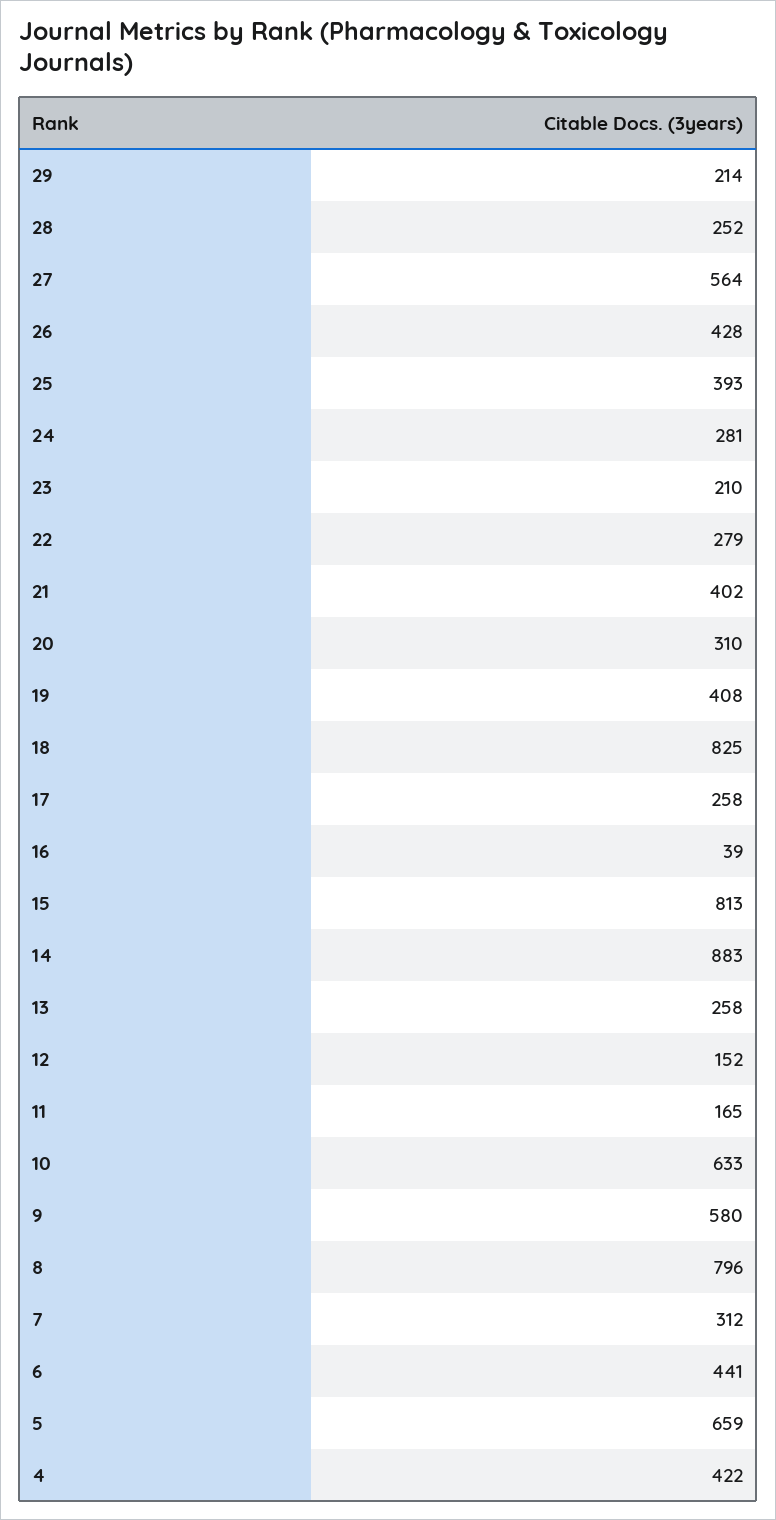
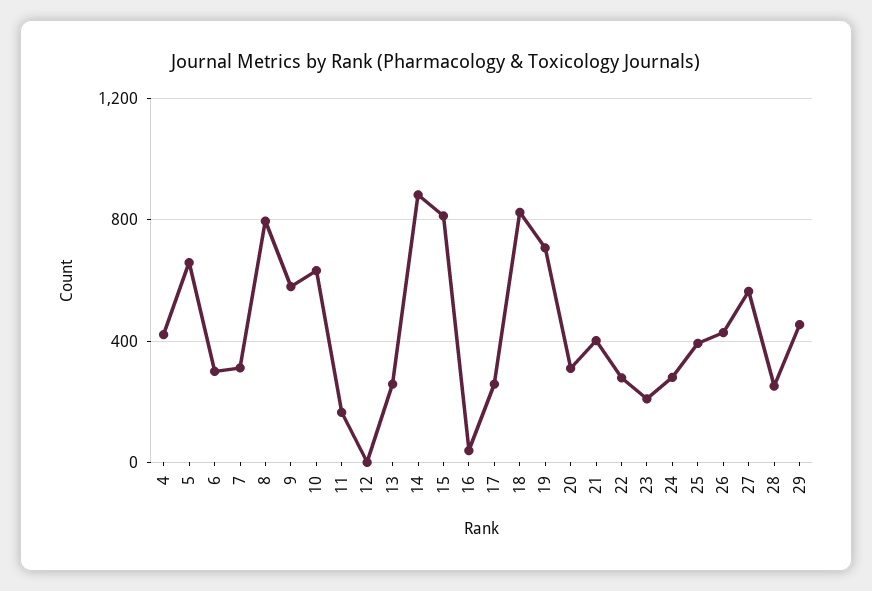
  {
-   "29": 214,
+   "29": 450,
    "28": 252,
    "27": 564,
    "26": 428,
    "25": 393,
    "24": 281,
    "23": 210,
    "22": 279,
    "21": 402,
    "20": 310,
-   "19": 408,
+   "19": 700,
    "18": 825,
    "17": 258,
    "16": 39,
    "15": 813,
    "14": 883,
    "13": 258,
-   "12": 152,
+   "12": 0,
    "11": 165,
    "10": 633,
    "9": 580,
    "8": 796,
    "7": 312,
-   "6": 441,
+   "6": 300,
    "5": 659,
    "4": 422
  }

